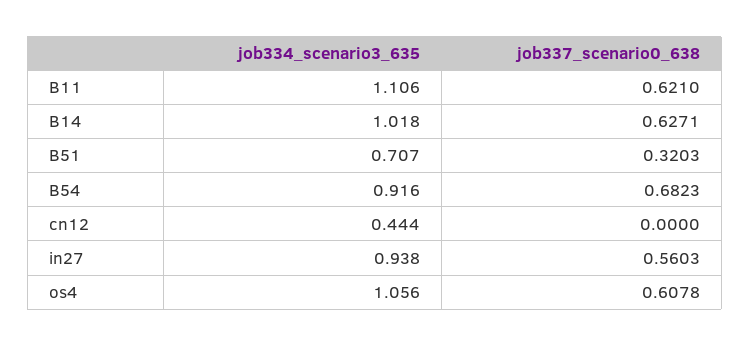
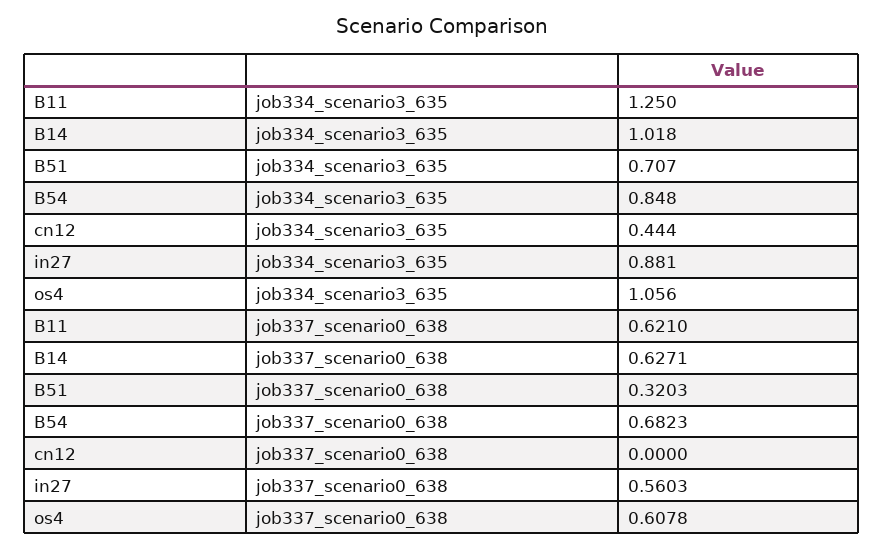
  {
    "job334_scenario3_635": {
-     "B11": 1.106,
+     "B11": 1.25,
      "B14": 1.018,
      "B51": 0.707,
-     "B54": 0.916,
+     "B54": 0.848,
      "cn12": 0.444,
-     "in27": 0.938,
+     "in27": 0.881,
      "os4": 1.056
    },
    "job337_scenario0_638": {
      "B11": 0.621,
      "B14": 0.6271,
      "B51": 0.3203,
      "B54": 0.6823,
      "cn12": 0,
      "in27": 0.5603,
      "os4": 0.6078
    }
  }

